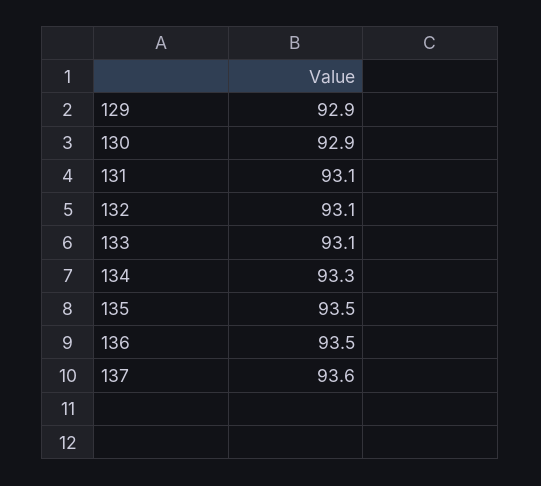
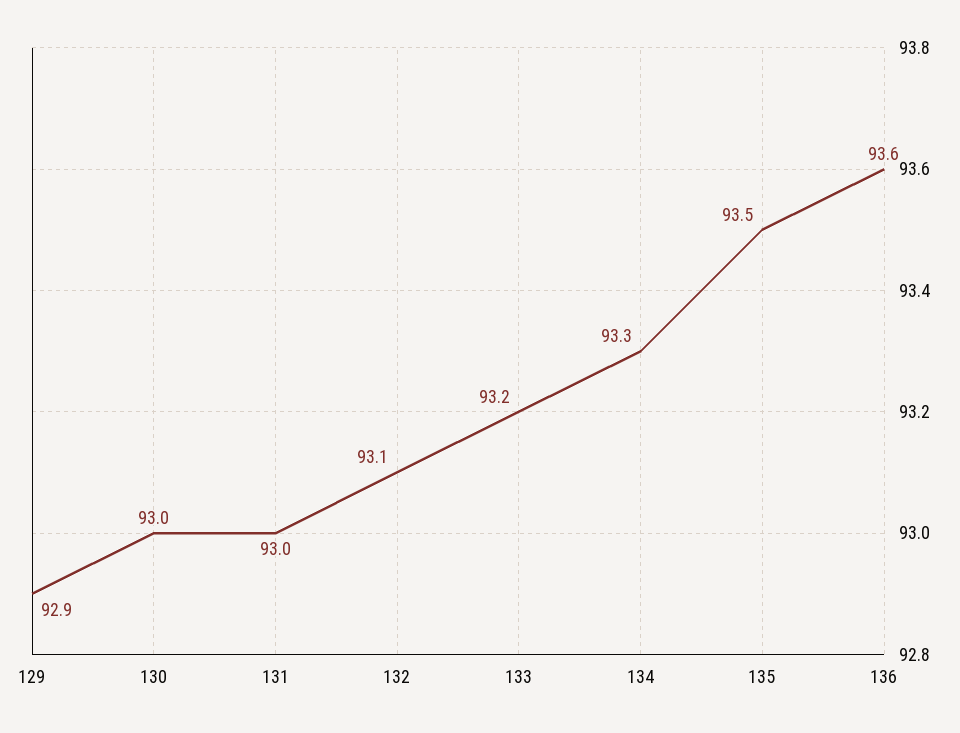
  {
    "129": 92.9,
-   "130": 92.9,
+   "130": 93,
-   "131": 93.1,
+   "131": 93,
    "132": 93.1,
-   "133": 93.1,
+   "133": 93.2,
    "134": 93.3,
    "135": 93.5,
-   "136": 93.5,
+   "136": 93.6
-   "137": 93.6
  }

